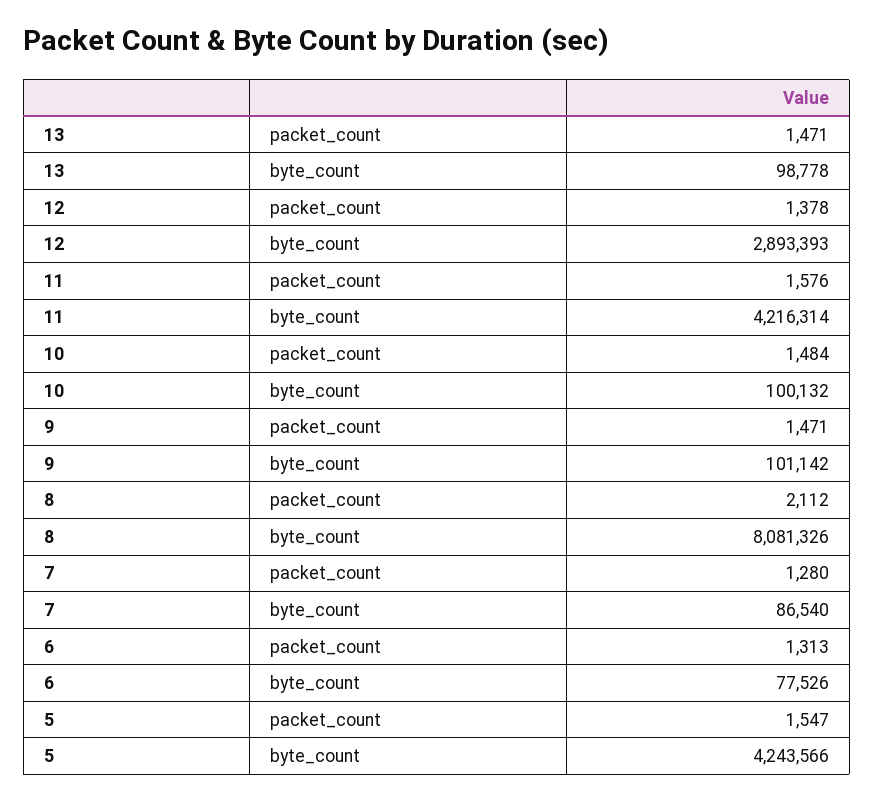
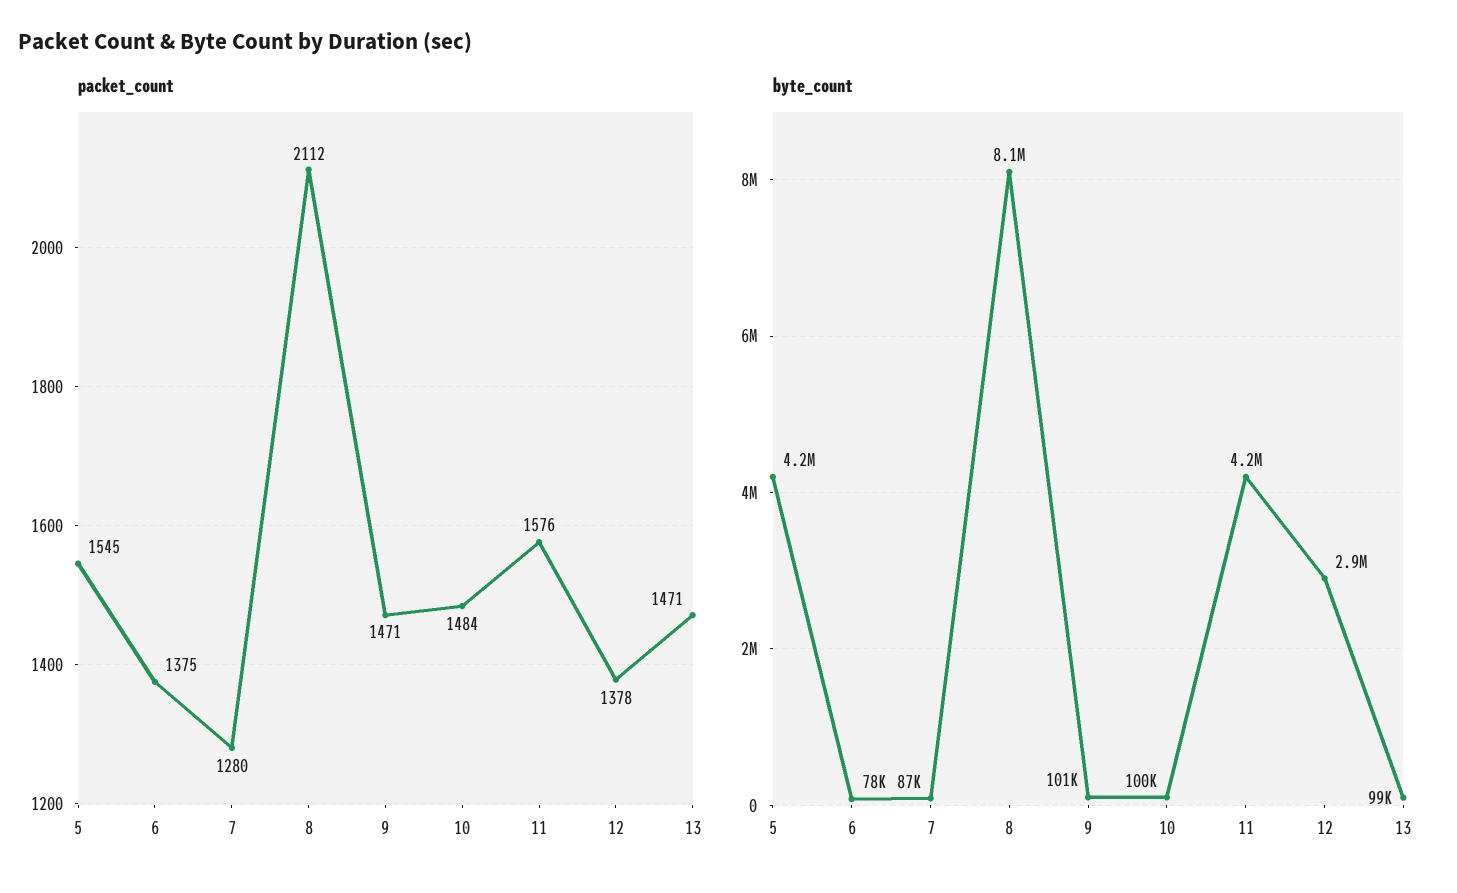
  {
    "packet_count": {
      "13": 1471,
      "12": 1378,
      "11": 1576,
      "10": 1484,
      "9": 1471,
      "8": 2112,
      "7": 1280,
-     "6": 1313,
+     "6": 1375,
-     "5": 1547
+     "5": 1545
    },
    "byte_count": {
      "13": 98778,
      "12": 2893393,
      "11": 4216314,
      "10": 100132,
      "9": 101142,
      "8": 8081326,
      "7": 86540,
      "6": 77526,
      "5": 4243566
    }
  }

